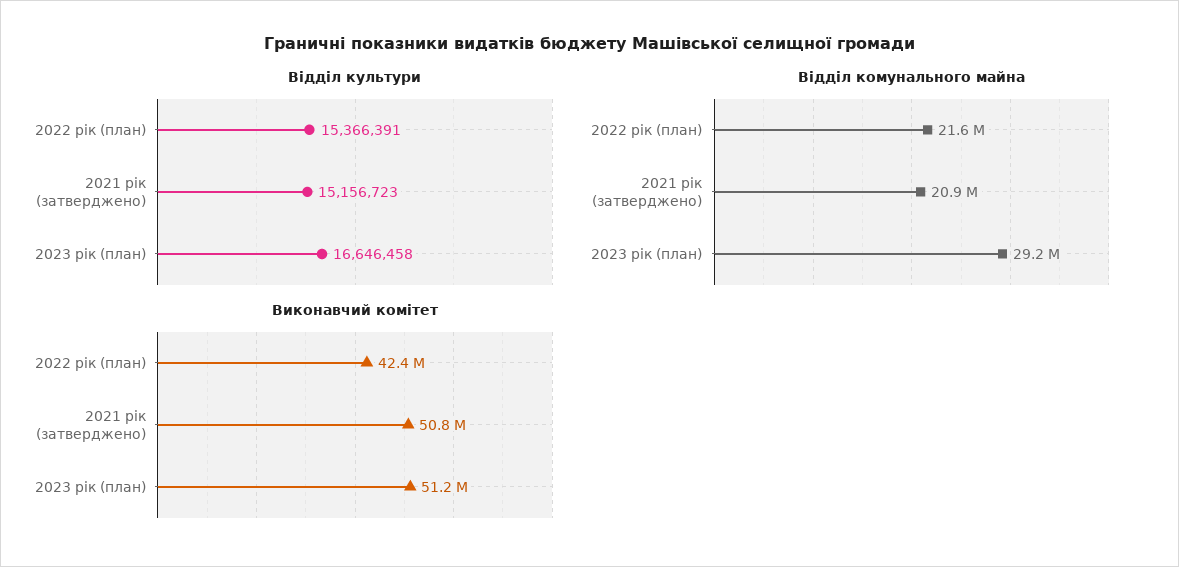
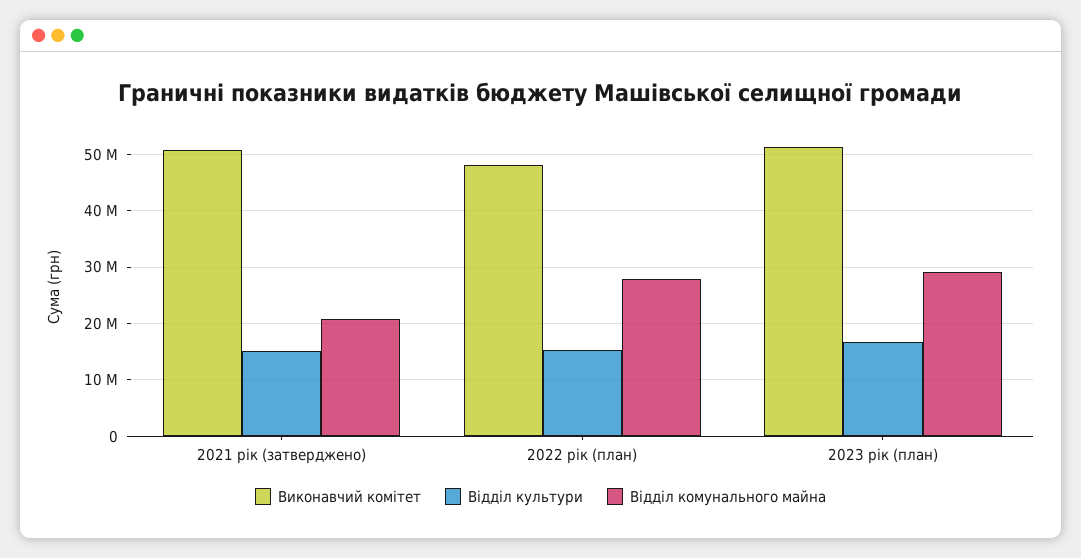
  {
    "Відділ культури": {
      "2022 рік (план)": 15366391,
      "2021 рік (затверджено)": 15156723,
      "2023 рік (план)": 16646458
    },
    "Відділ комунального майна": {
-     "2022 рік (план)": 21600000,
+     "2022 рік (план)": 28000000,
      "2021 рік (затверджено)": 20900000,
      "2023 рік (план)": 29200000
    },
    "Виконавчий комітет": {
-     "2022 рік (план)": 42400000,
+     "2022 рік (план)": 48000000,
      "2021 рік (затверджено)": 50800000,
      "2023 рік (план)": 51200000
    }
  }

